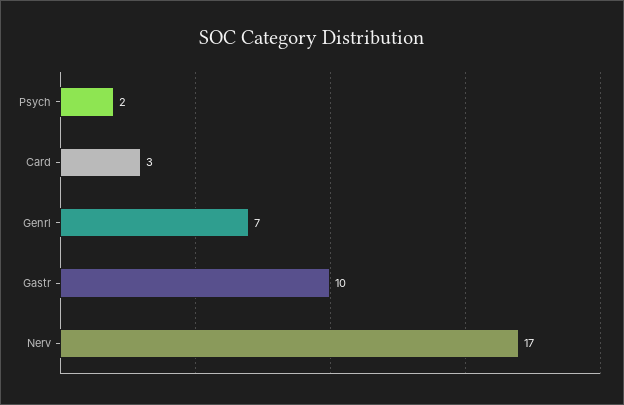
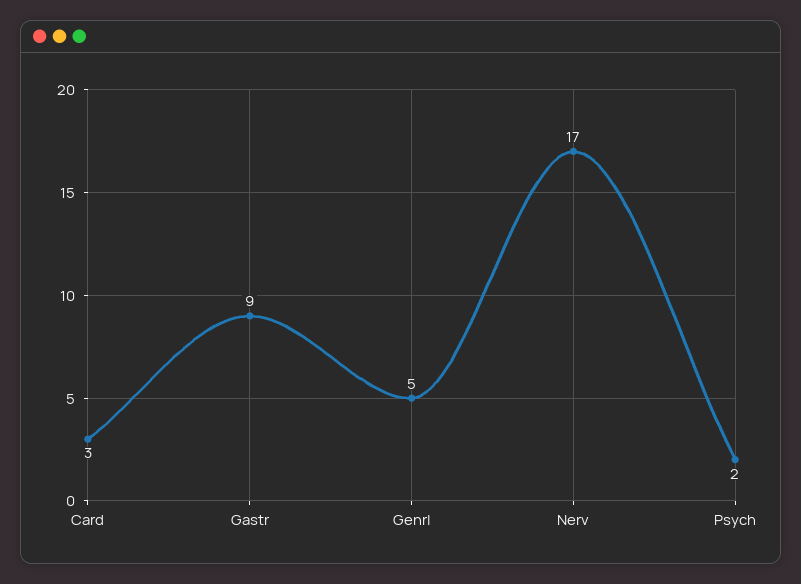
  {
    "Psych": 2,
    "Card": 3,
-   "Genrl": 7,
+   "Genrl": 5,
-   "Gastr": 10,
+   "Gastr": 9,
    "Nerv": 17
  }

